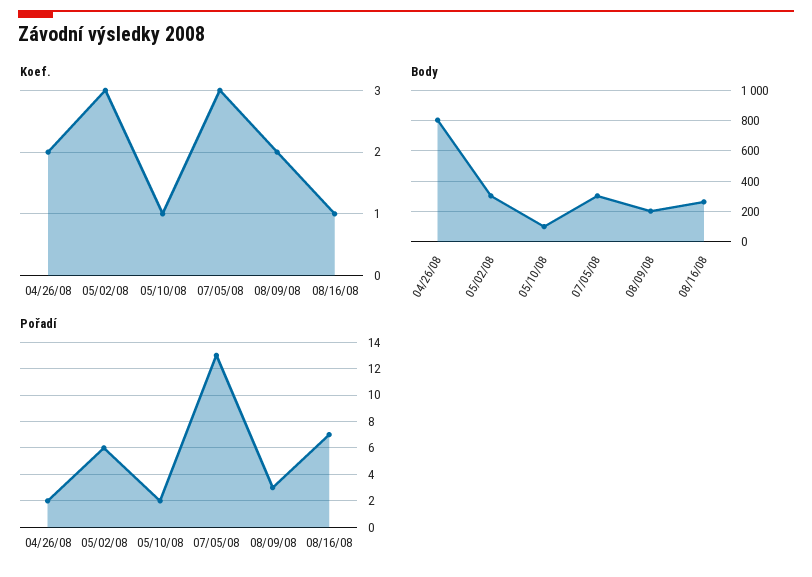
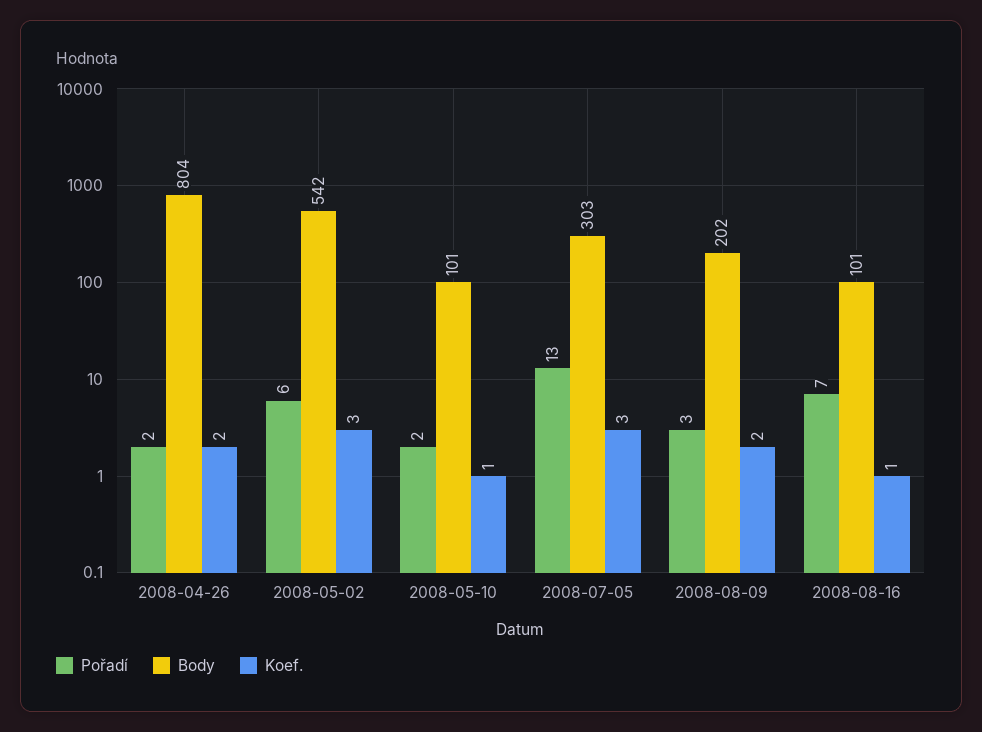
  {
    "Koef.": {
      "04/26/08": 2,
      "05/02/08": 3,
      "05/10/08": 1,
      "07/05/08": 3,
      "08/09/08": 2,
      "08/16/08": 1
    },
    "Body": {
      "04/26/08": 804,
-     "05/02/08": 300,
+     "05/02/08": 542,
      "05/10/08": 101,
      "07/05/08": 303,
      "08/09/08": 202,
-     "08/16/08": 250
+     "08/16/08": 101
    },
    "Pořadí": {
      "04/26/08": 2,
      "05/02/08": 6,
      "05/10/08": 2,
      "07/05/08": 13,
      "08/09/08": 3,
      "08/16/08": 7
    }
  }

